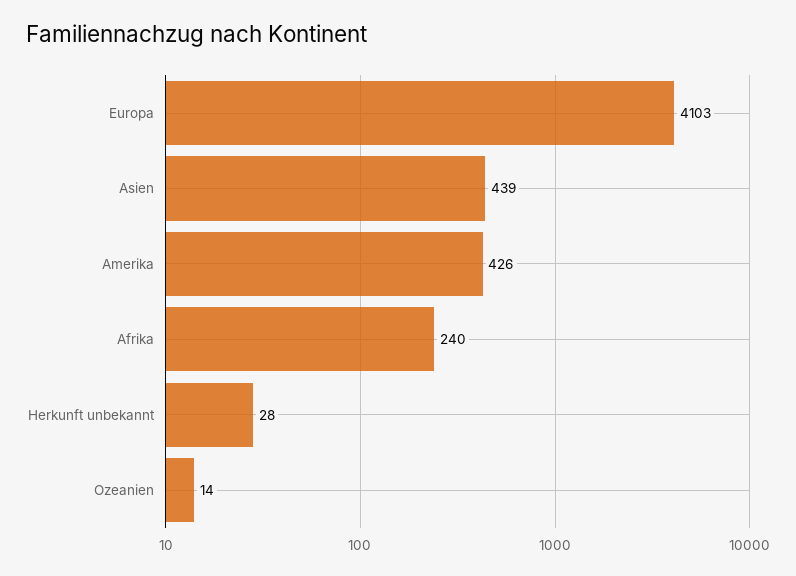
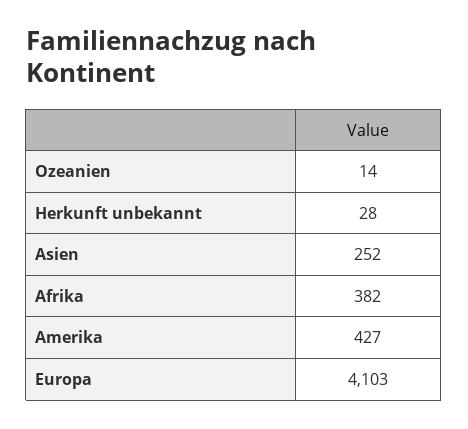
  {
    "Europa": 4103,
-   "Asien": 439,
+   "Asien": 252,
-   "Amerika": 426,
+   "Amerika": 427,
-   "Afrika": 240,
+   "Afrika": 382,
    "Herkunft unbekannt": 28,
    "Ozeanien": 14
  }

